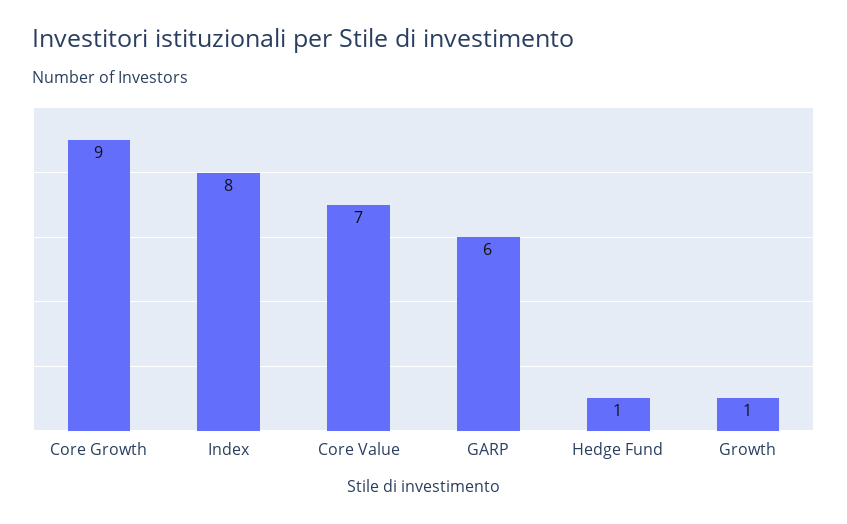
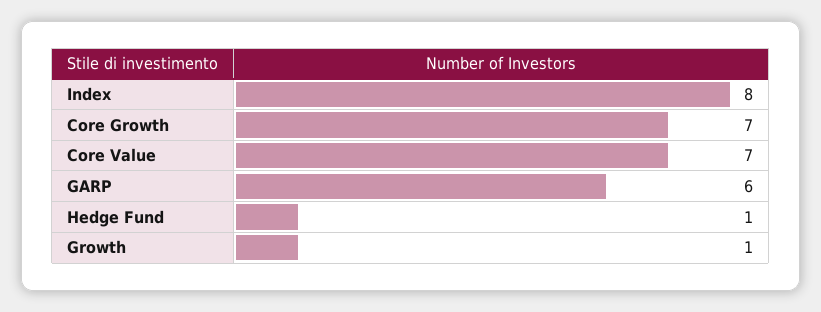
  {
-   "Core Growth": 9,
+   "Core Growth": 7,
    "Index": 8,
    "Core Value": 7,
    "GARP": 6,
    "Hedge Fund": 1,
    "Growth": 1
  }

